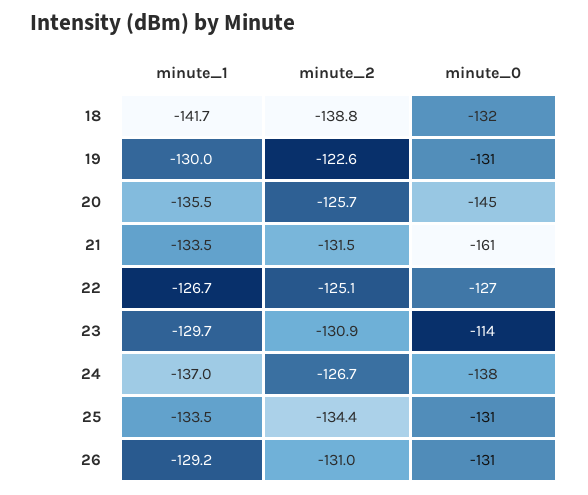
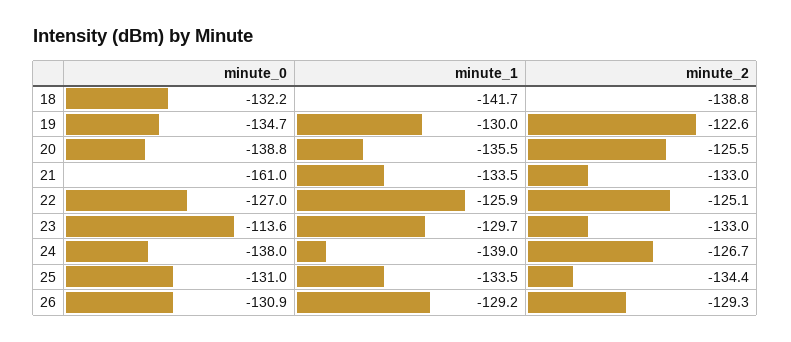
  {
    "minute_1": {
      "18": -141.7,
      "19": -130,
      "20": -135.5,
      "21": -133.5,
-     "22": -126.7,
+     "22": -125.9,
      "23": -129.7,
-     "24": -137,
+     "24": -139,
      "25": -133.5,
      "26": -129.2
    },
    "minute_2": {
      "18": -138.8,
      "19": -122.6,
-     "20": -125.7,
+     "20": -125.5,
-     "21": -131.5,
+     "21": -133,
      "22": -125.1,
-     "23": -130.9,
+     "23": -133,
      "24": -126.7,
      "25": -134.4,
-     "26": -131
+     "26": -129.3
    },
    "minute_0": {
      "18": -132.2,
-     "19": -131,
+     "19": -134.7,
-     "20": -145,
+     "20": -138.8,
      "21": -161,
      "22": -127,
      "23": -113.6,
      "24": -138,
      "25": -131,
      "26": -130.9
    }
  }

